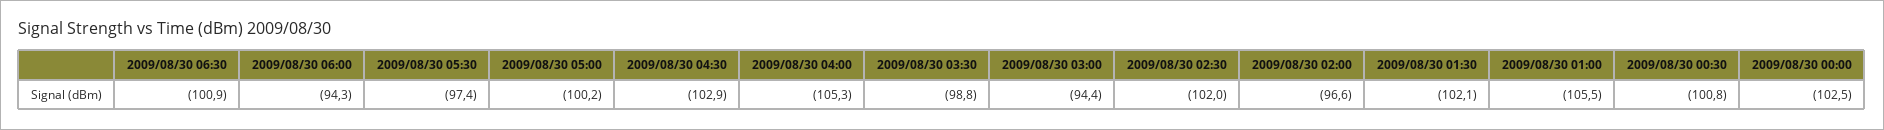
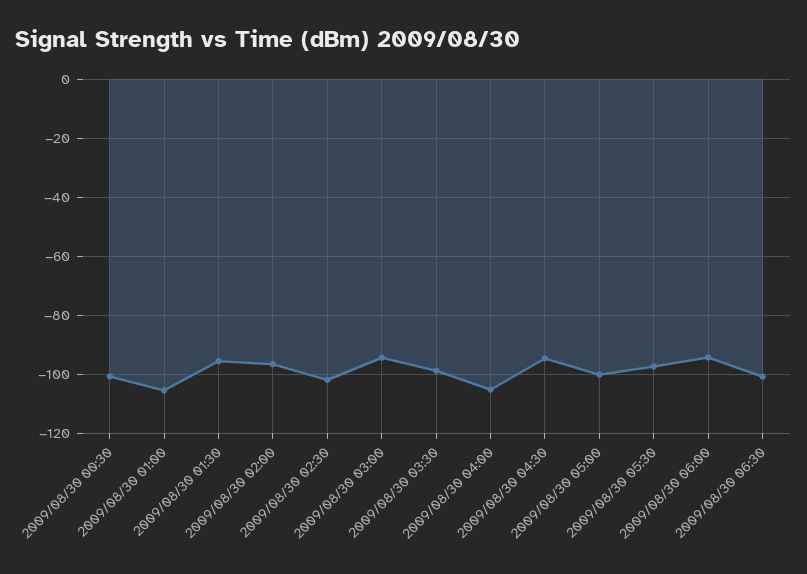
  {
    "2009/08/30 06:30": -100.9,
    "2009/08/30 06:00": -94.3,
    "2009/08/30 05:30": -97.4,
    "2009/08/30 05:00": -100.2,
-   "2009/08/30 04:30": -102.9,
+   "2009/08/30 04:30": -95,
    "2009/08/30 04:00": -105.3,
    "2009/08/30 03:30": -98.8,
    "2009/08/30 03:00": -94.4,
    "2009/08/30 02:30": -102,
    "2009/08/30 02:00": -96.6,
-   "2009/08/30 01:30": -102.1,
+   "2009/08/30 01:30": -95,
    "2009/08/30 01:00": -105.5,
-   "2009/08/30 00:30": -100.8,
+   "2009/08/30 00:30": -100.8
-   "2009/08/30 00:00": -102.5
  }

